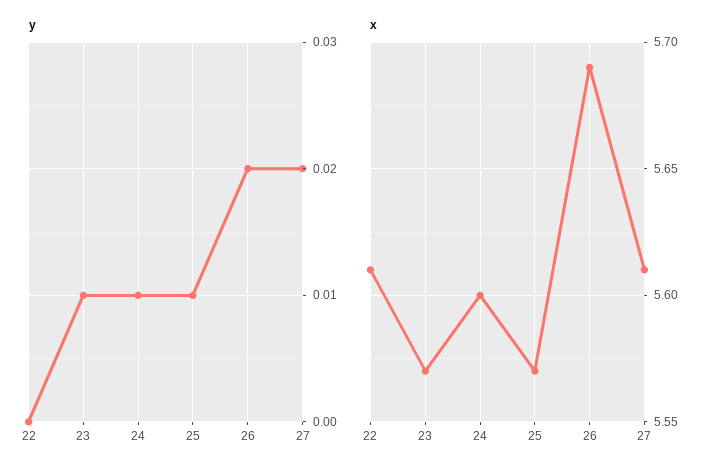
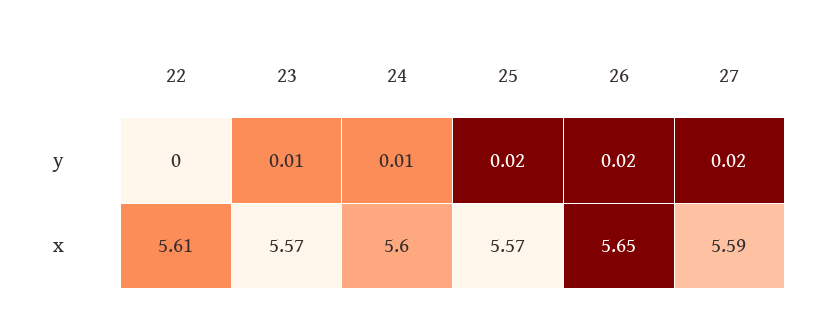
  {
    "y": {
      "22": 0,
      "23": 0.01,
      "24": 0.01,
-     "25": 0.01,
+     "25": 0.02,
      "26": 0.02,
      "27": 0.02
    },
    "x": {
      "22": 5.61,
      "23": 5.57,
      "24": 5.6,
      "25": 5.57,
-     "26": 5.69,
+     "26": 5.65,
-     "27": 5.61
+     "27": 5.59
    }
  }

